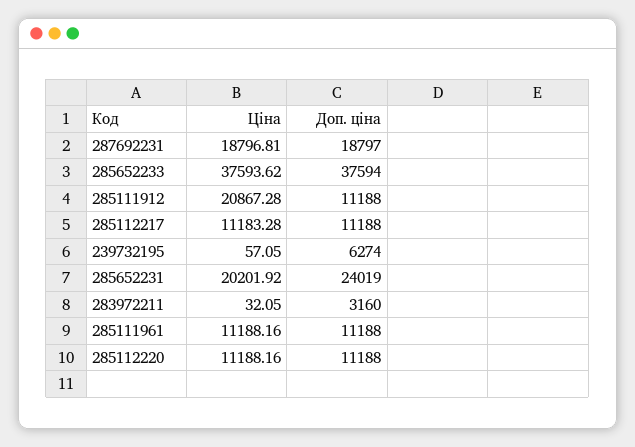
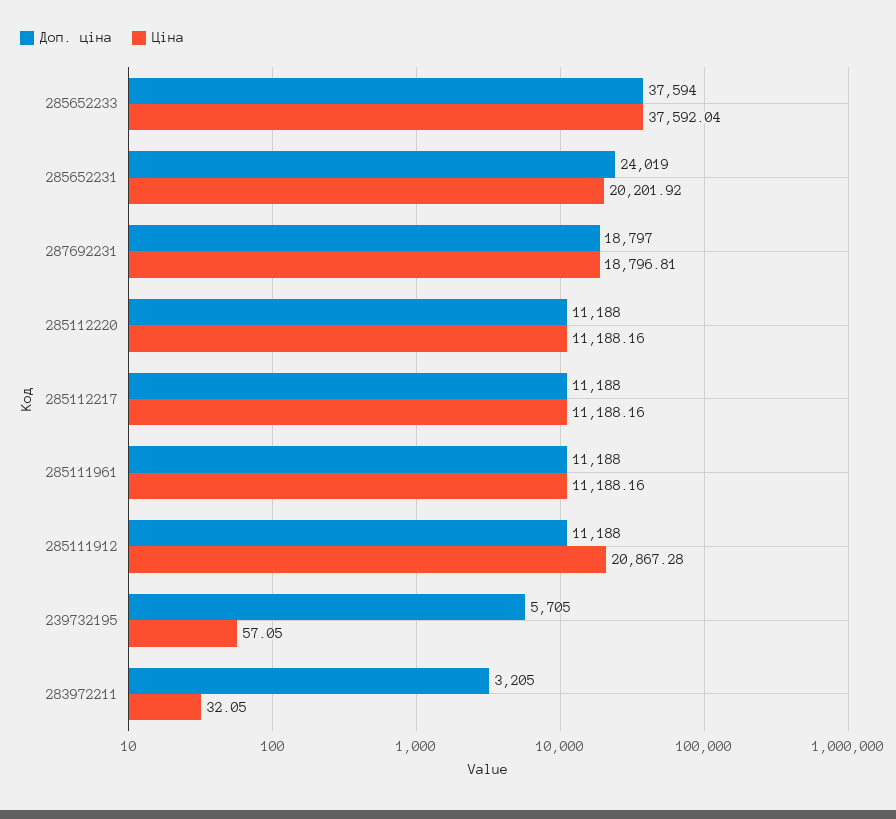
  {
    "Ціна": {
      "287692231": 18796.81,
-     "285652233": 37593.62,
+     "285652233": 37592.04,
      "285111912": 20867.28,
-     "285112217": 11183.28,
+     "285112217": 11188.16,
      "239732195": 57.05,
      "285652231": 20201.92,
      "283972211": 32.05,
      "285111961": 11188.16,
      "285112220": 11188.16
    },
    "Доп. ціна": {
      "287692231": 18797,
      "285652233": 37594,
      "285111912": 11188,
      "285112217": 11188,
-     "239732195": 6274,
+     "239732195": 5705,
      "285652231": 24019,
-     "283972211": 3160,
+     "283972211": 3205,
      "285111961": 11188,
      "285112220": 11188
    }
  }

